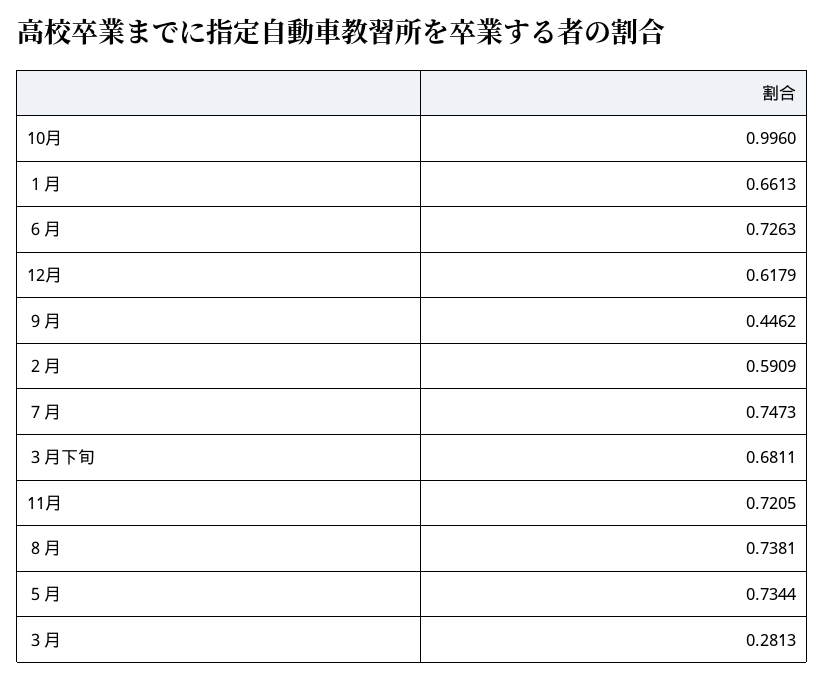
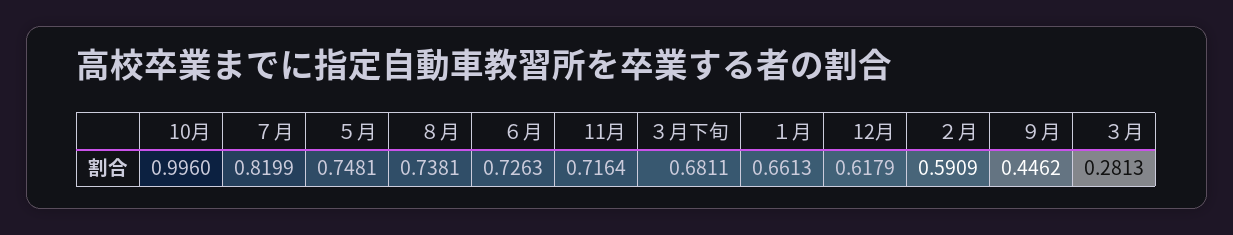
  {
    "10月": 0.996,
    "１月": 0.6613,
    "６月": 0.7263,
    "12月": 0.6179,
    "９月": 0.4462,
    "２月": 0.5909,
-   "７月": 0.7473,
+   "７月": 0.8199,
    "３月下旬": 0.6811,
-   "11月": 0.7205,
+   "11月": 0.7164,
    "８月": 0.7381,
-   "５月": 0.7344,
+   "５月": 0.7481,
    "３月": 0.2813
  }

